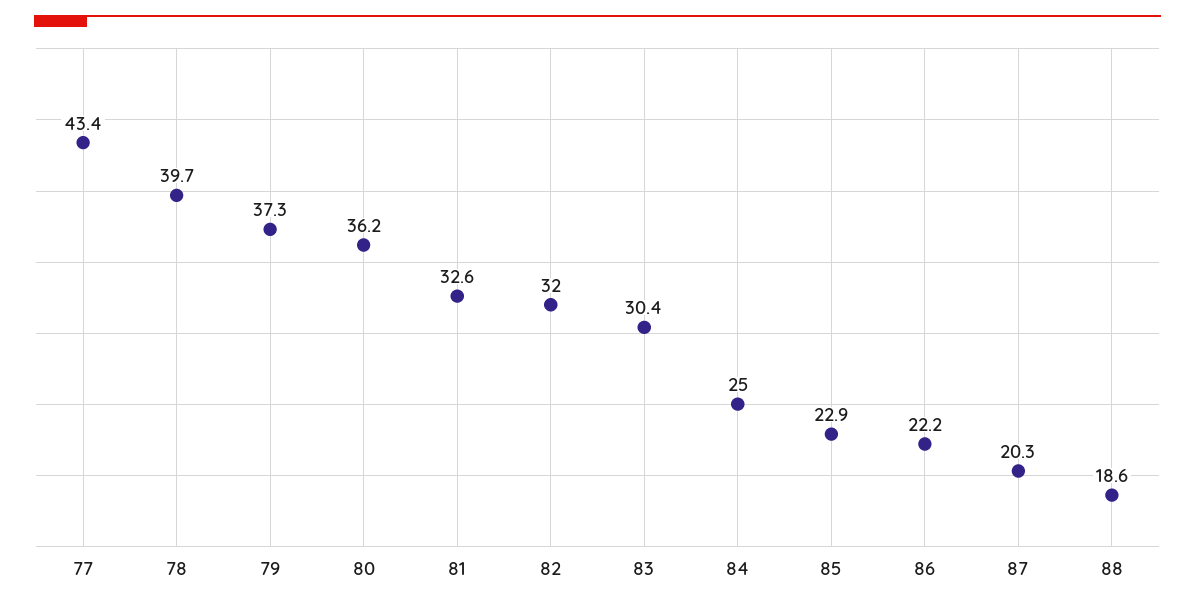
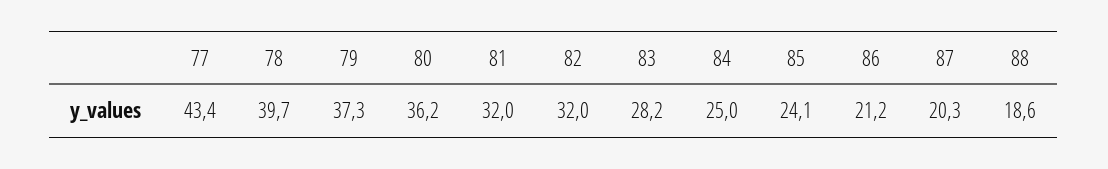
  {
    "77": 43.4,
    "78": 39.7,
    "79": 37.3,
    "80": 36.2,
-   "81": 32.6,
+   "81": 32,
    "82": 32,
-   "83": 30.4,
+   "83": 28.2,
    "84": 25,
-   "85": 22.9,
+   "85": 24.1,
-   "86": 22.2,
+   "86": 21.2,
    "87": 20.3,
    "88": 18.6
  }

